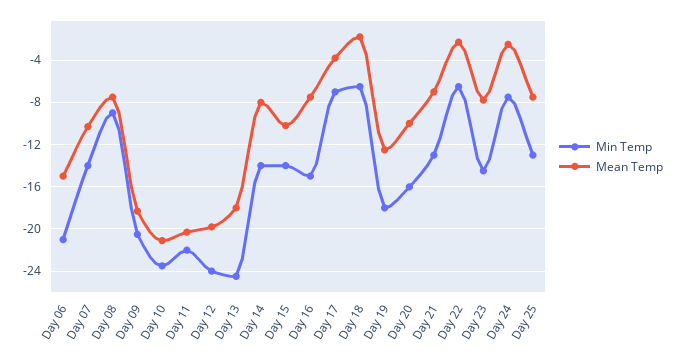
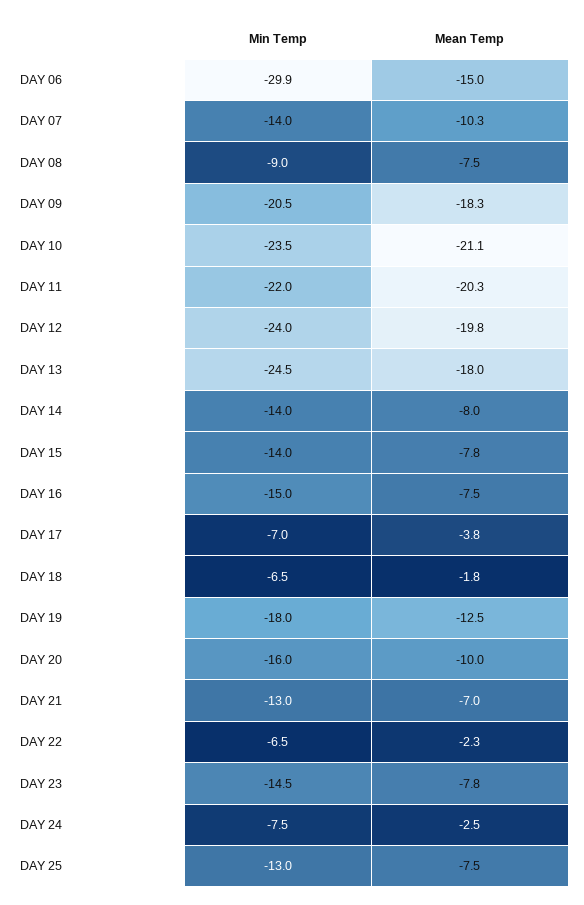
  {
    "Min Temp": {
-     "Day 06": -21,
+     "Day 06": -29.9,
      "Day 07": -14,
      "Day 08": -9,
      "Day 09": -20.5,
      "Day 10": -23.5,
      "Day 11": -22,
      "Day 12": -24,
      "Day 13": -24.5,
      "Day 14": -14,
      "Day 15": -14,
      "Day 16": -15,
      "Day 17": -7,
      "Day 18": -6.5,
      "Day 19": -18,
      "Day 20": -16,
      "Day 21": -13,
      "Day 22": -6.5,
      "Day 23": -14.5,
      "Day 24": -7.5,
      "Day 25": -13
    },
    "Mean Temp": {
      "Day 06": -15,
      "Day 07": -10.3,
      "Day 08": -7.5,
      "Day 09": -18.3,
      "Day 10": -21.1,
      "Day 11": -20.3,
      "Day 12": -19.8,
      "Day 13": -18,
      "Day 14": -8,
-     "Day 15": -10,
+     "Day 15": -7.8,
      "Day 16": -7.5,
      "Day 17": -3.8,
      "Day 18": -1.8,
      "Day 19": -12.5,
      "Day 20": -10,
      "Day 21": -7,
      "Day 22": -2.3,
      "Day 23": -7.8,
      "Day 24": -2.5,
      "Day 25": -7.5
    }
  }

